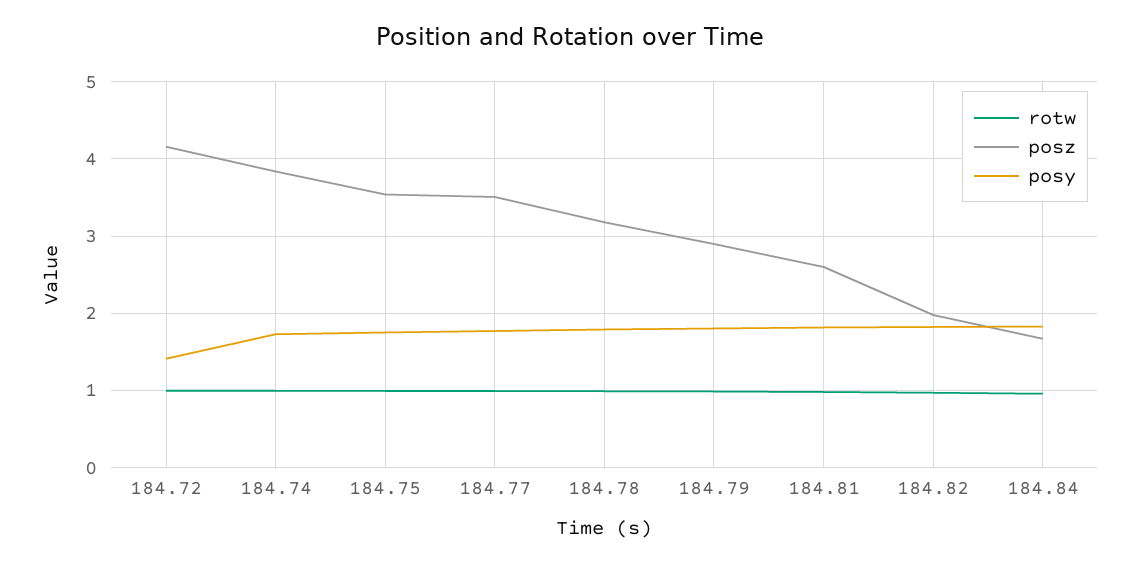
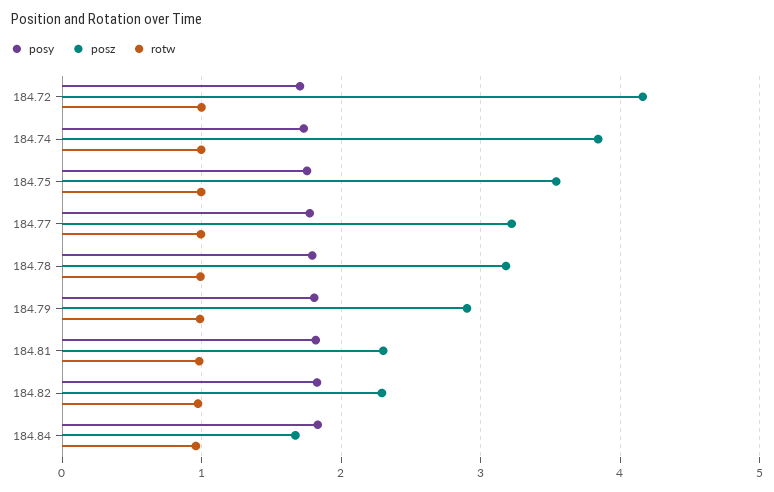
  {
    "rotw": {
      "184.72": 1,
      "184.74": 1,
      "184.75": 1,
      "184.77": 1,
      "184.78": 1,
      "184.79": 1,
      "184.81": 1,
      "184.82": 1,
      "184.84": 1
    },
    "posz": {
      "184.72": 4.2,
      "184.74": 3.8,
      "184.75": 3.5,
-     "184.77": 3.5,
+     "184.77": 3.2,
      "184.78": 3.2,
      "184.79": 2.9,
-     "184.81": 2.6,
+     "184.81": 2.3,
-     "184.82": 2,
+     "184.82": 2.3,
      "184.84": 1.7
    },
    "posy": {
-     "184.72": 1.4,
+     "184.72": 1.7,
      "184.74": 1.7,
      "184.75": 1.8,
      "184.77": 1.8,
      "184.78": 1.8,
      "184.79": 1.8,
      "184.81": 1.8,
      "184.82": 1.8,
      "184.84": 1.8
    }
  }

